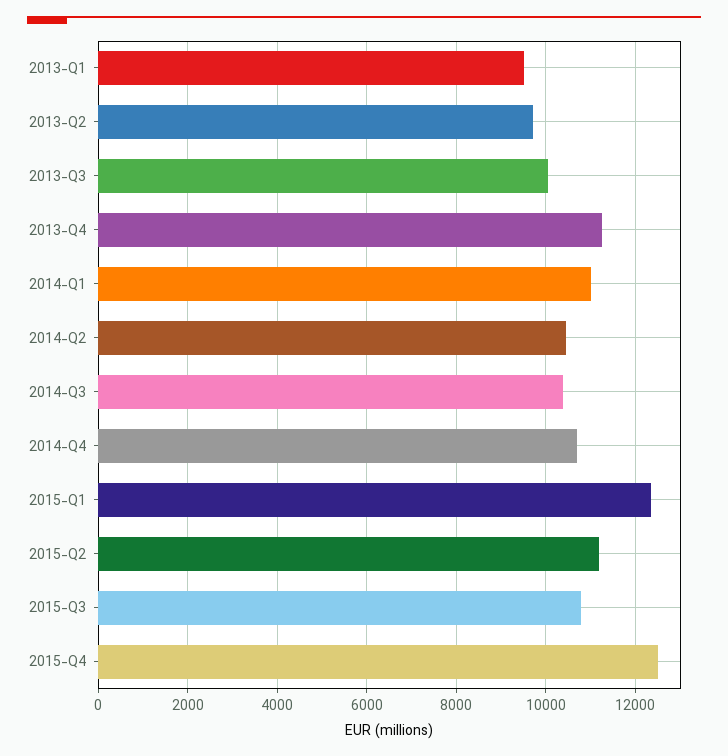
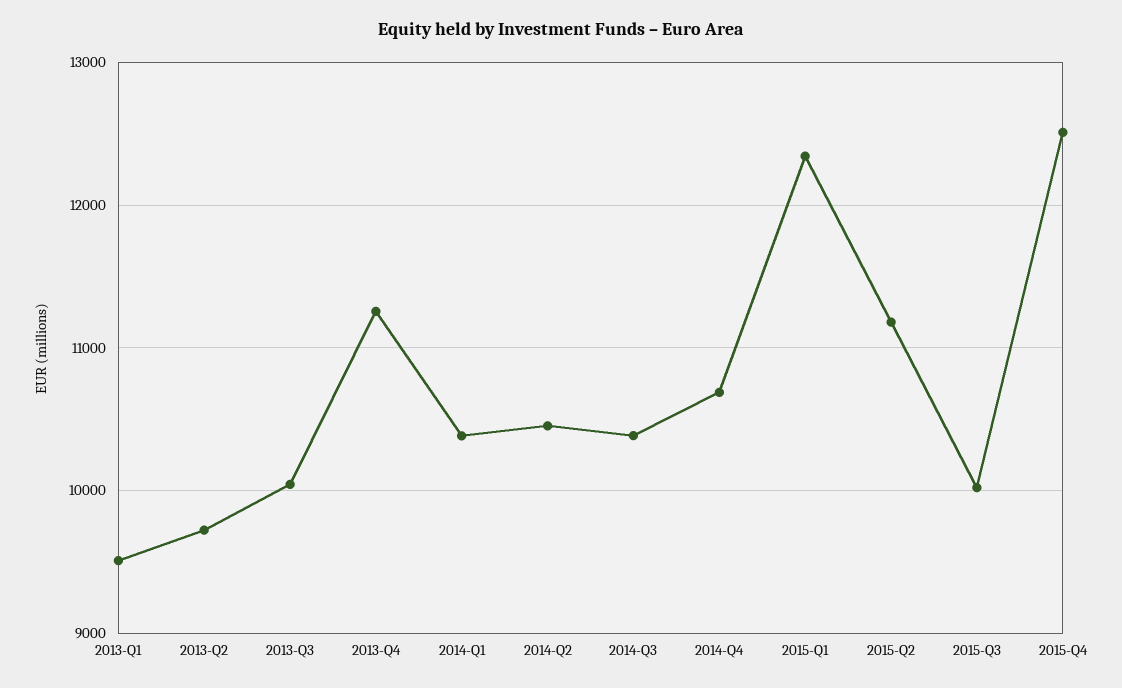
  {
    "2013-Q1": 9500,
    "2013-Q2": 9700,
    "2013-Q3": 10000,
    "2013-Q4": 11300,
-   "2014-Q1": 11000,
+   "2014-Q1": 10400,
    "2014-Q2": 10500,
    "2014-Q3": 10400,
    "2014-Q4": 10700,
    "2015-Q1": 12300,
    "2015-Q2": 11200,
-   "2015-Q3": 10800,
+   "2015-Q3": 10000,
    "2015-Q4": 12500
  }

